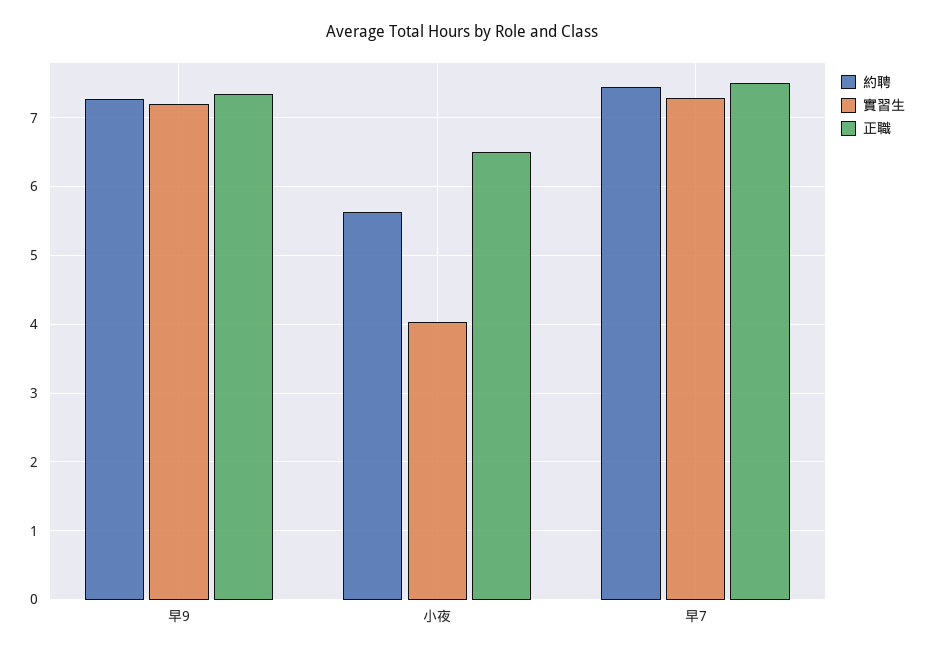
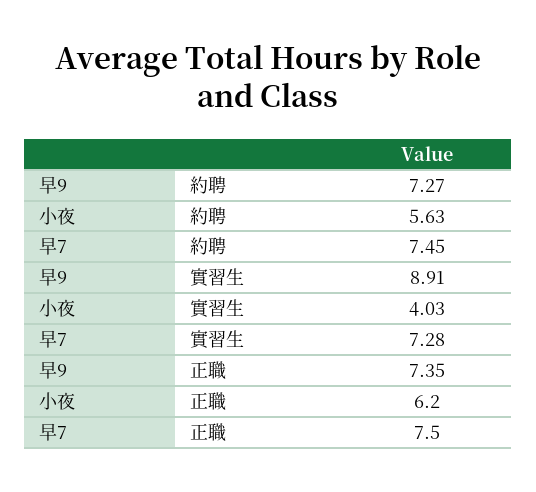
  {
    "約聘": {
      "早9": 7.27,
      "小夜": 5.63,
      "早7": 7.45
    },
    "實習生": {
-     "早9": 7.2,
+     "早9": 8.91,
      "小夜": 4.03,
      "早7": 7.28
    },
    "正職": {
      "早9": 7.35,
-     "小夜": 6.5,
+     "小夜": 6.2,
      "早7": 7.5
    }
  }

